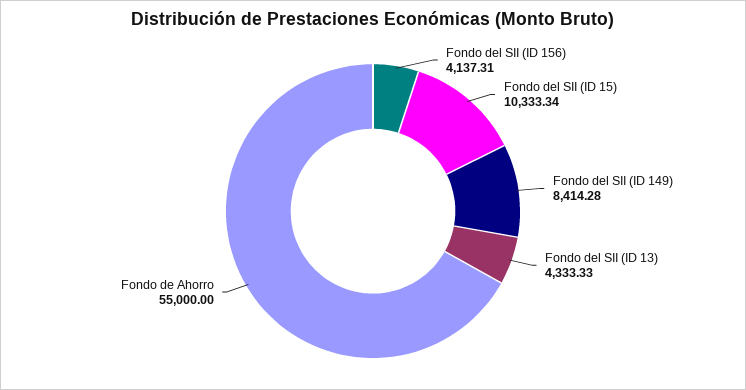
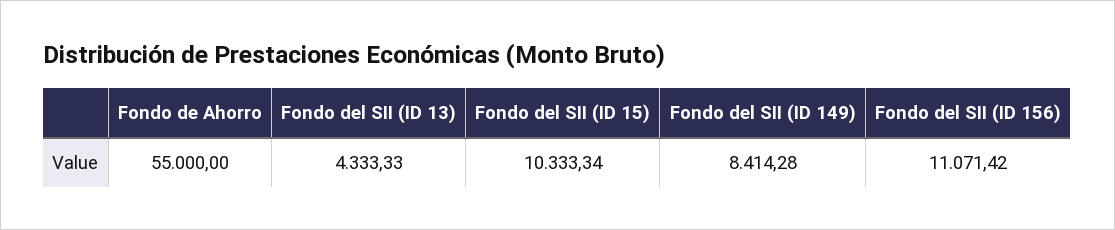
  {
-   "Fondo del SII (ID 156)": 4137.31,
+   "Fondo del SII (ID 156)": 11071.42,
    "Fondo del SII (ID 15)": 10333.34,
    "Fondo del SII (ID 149)": 8414.28,
    "Fondo del SII (ID 13)": 4333.33,
    "Fondo de Ahorro": 55000
  }

